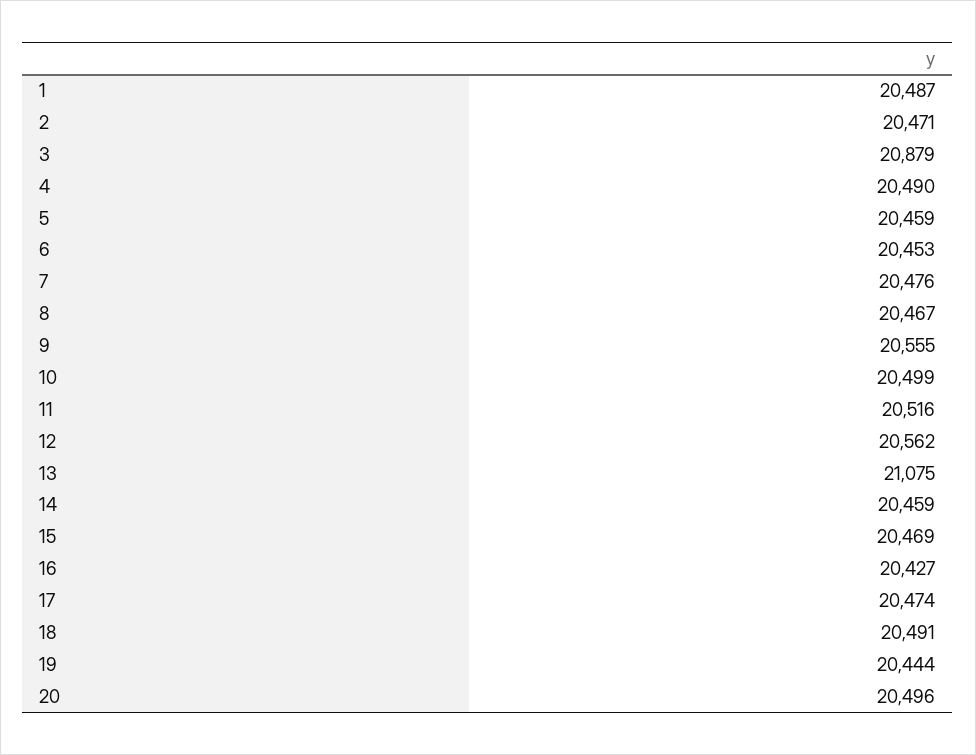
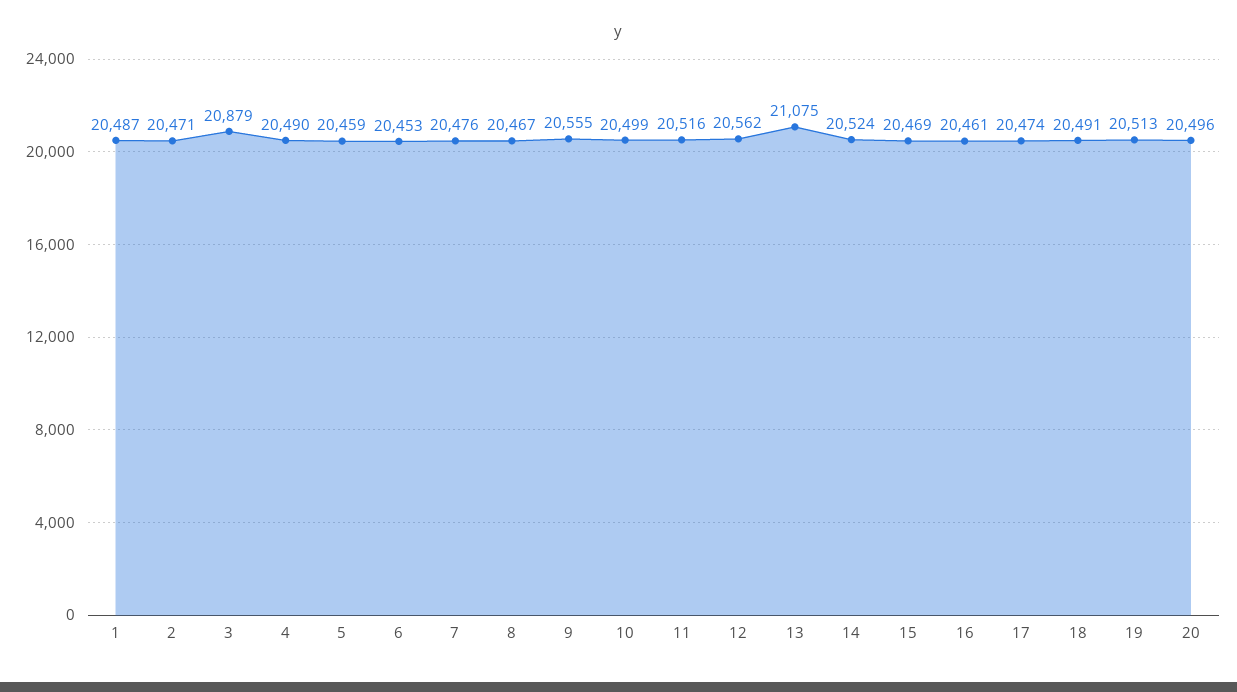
  {
    "1": 20487,
    "2": 20471,
    "3": 20879,
    "4": 20490,
    "5": 20459,
    "6": 20453,
    "7": 20476,
    "8": 20467,
    "9": 20555,
    "10": 20499,
    "11": 20516,
    "12": 20562,
    "13": 21075,
-   "14": 20459,
+   "14": 20524,
    "15": 20469,
-   "16": 20427,
+   "16": 20461,
    "17": 20474,
    "18": 20491,
-   "19": 20444,
+   "19": 20513,
    "20": 20496
  }

